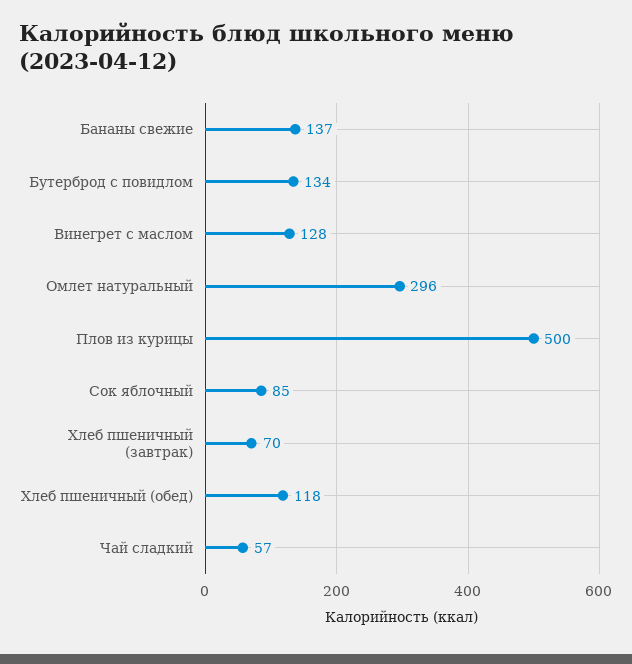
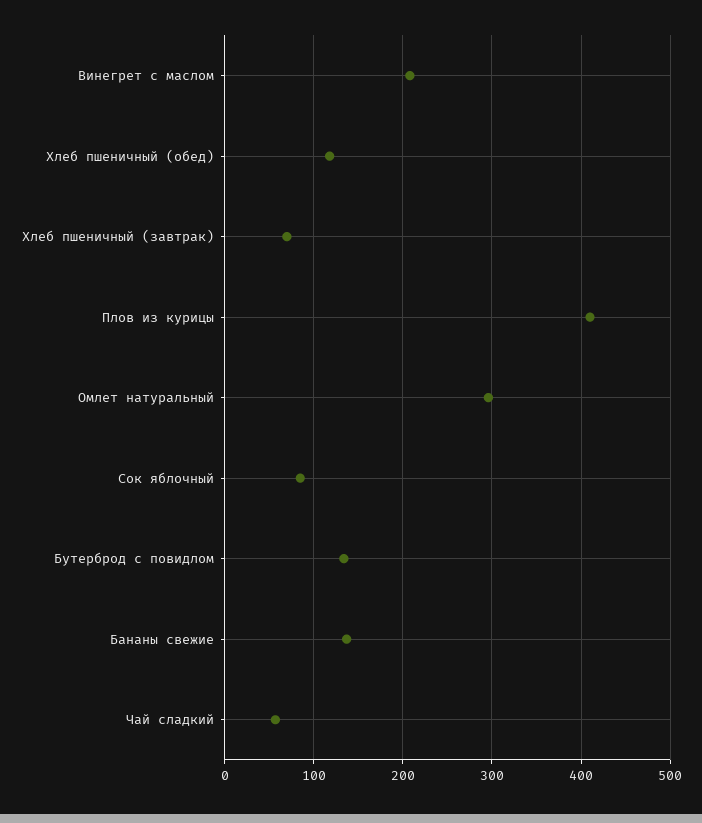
  {
    "Бананы свежие": 137,
    "Бутерброд с повидлом": 134,
-   "Винегрет с маслом": 128,
+   "Винегрет с маслом": 210,
    "Омлет натуральный": 296,
-   "Плов из курицы": 500,
+   "Плов из курицы": 410,
    "Сок яблочный": 85,
    "Хлеб пшеничный (завтрак)": 70,
    "Хлеб пшеничный (обед)": 118,
    "Чай сладкий": 57
  }

